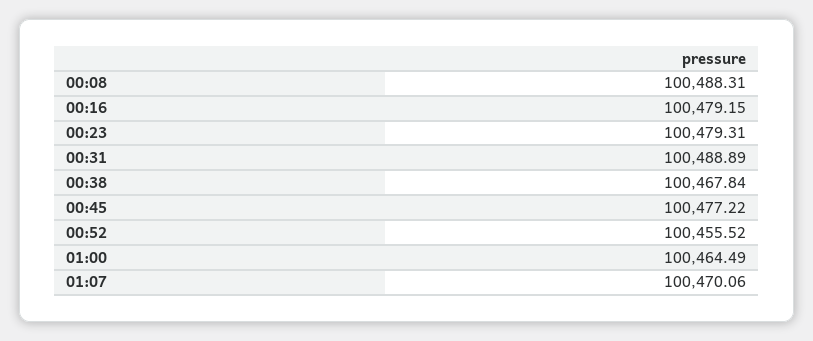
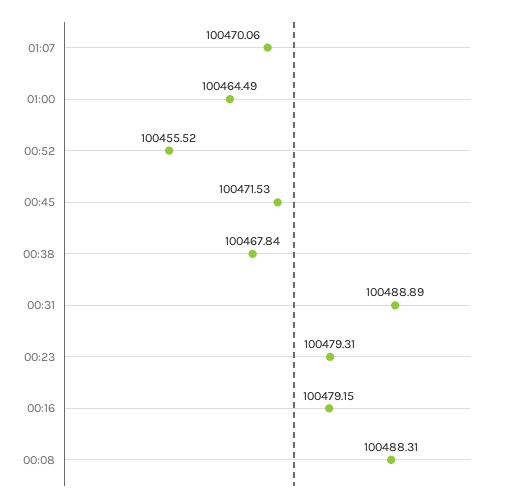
  {
    "00:08": 100488.31,
    "00:16": 100479.15,
    "00:23": 100479.31,
    "00:31": 100488.89,
    "00:38": 100467.84,
-   "00:45": 100477.22,
+   "00:45": 100471.53,
    "00:52": 100455.52,
    "01:00": 100464.49,
    "01:07": 100470.06
  }

